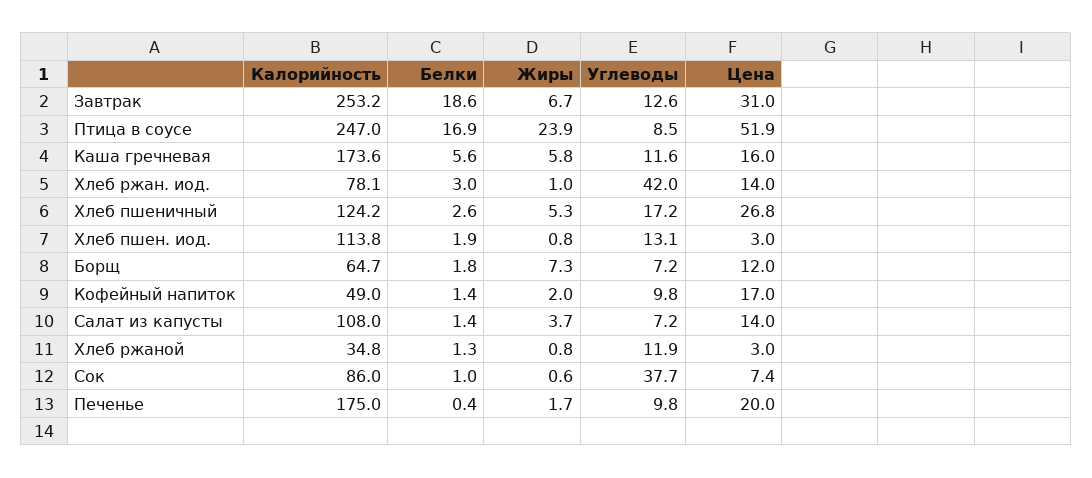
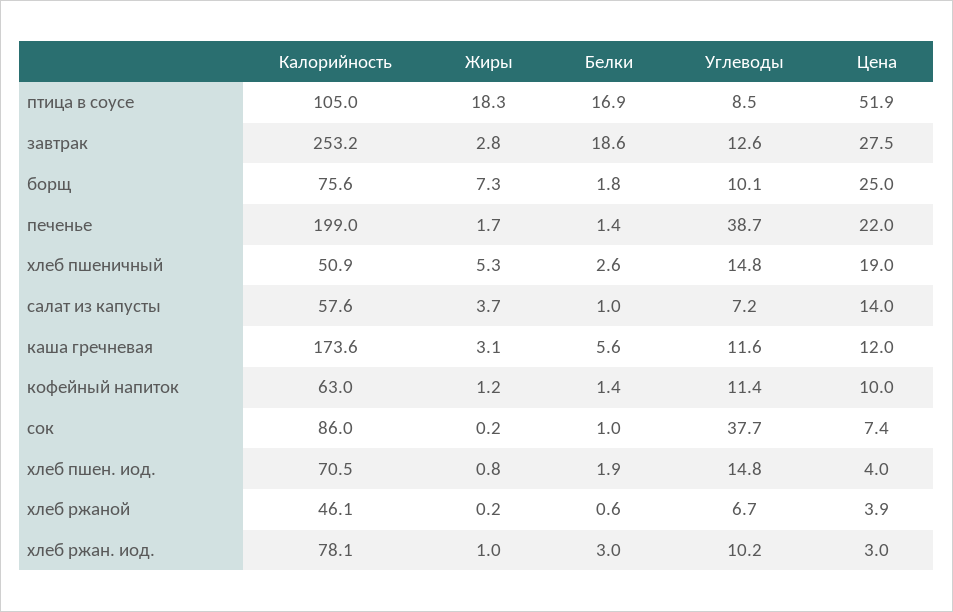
  {
    "Калорийность": {
      "Завтрак": 253.2,
-     "Птица в соусе": 247,
+     "Птица в соусе": 105,
      "Каша гречневая": 173.6,
      "Хлеб ржан. иод.": 78.1,
-     "Хлеб пшеничный": 124.2,
+     "Хлеб пшеничный": 50.9,
-     "Хлеб пшен. иод.": 113.8,
+     "Хлеб пшен. иод.": 70.5,
-     "Борщ": 64.7,
+     "Борщ": 75.6,
-     "Кофейный напиток": 49,
+     "Кофейный напиток": 63,
-     "Салат из капусты": 108,
+     "Салат из капусты": 57.6,
-     "Хлеб ржаной": 34.8,
+     "Хлеб ржаной": 46.1,
      "Сок": 86,
-     "Печенье": 175
+     "Печенье": 199
    },
    "Белки": {
      "Завтрак": 18.6,
      "Птица в соусе": 16.9,
      "Каша гречневая": 5.6,
      "Хлеб ржан. иод.": 3,
      "Хлеб пшеничный": 2.6,
      "Хлеб пшен. иод.": 1.9,
      "Борщ": 1.8,
      "Кофейный напиток": 1.4,
-     "Салат из капусты": 1.4,
+     "Салат из капусты": 1,
-     "Хлеб ржаной": 1.3,
+     "Хлеб ржаной": 0.6,
      "Сок": 1,
-     "Печенье": 0.4
+     "Печенье": 1.4
    },
    "Жиры": {
-     "Завтрак": 6.7,
+     "Завтрак": 2.8,
-     "Птица в соусе": 23.9,
+     "Птица в соусе": 18.3,
-     "Каша гречневая": 5.8,
+     "Каша гречневая": 3.1,
      "Хлеб ржан. иод.": 1,
      "Хлеб пшеничный": 5.3,
      "Хлеб пшен. иод.": 0.8,
      "Борщ": 7.3,
-     "Кофейный напиток": 2,
+     "Кофейный напиток": 1.2,
      "Салат из капусты": 3.7,
-     "Хлеб ржаной": 0.8,
+     "Хлеб ржаной": 0.2,
-     "Сок": 0.6,
+     "Сок": 0.2,
      "Печенье": 1.7
    },
    "Углеводы": {
      "Завтрак": 12.6,
      "Птица в соусе": 8.5,
      "Каша гречневая": 11.6,
-     "Хлеб ржан. иод.": 42,
+     "Хлеб ржан. иод.": 10.2,
-     "Хлеб пшеничный": 17.2,
+     "Хлеб пшеничный": 14.8,
-     "Хлеб пшен. иод.": 13.1,
+     "Хлеб пшен. иод.": 14.8,
-     "Борщ": 7.2,
+     "Борщ": 10.1,
-     "Кофейный напиток": 9.8,
+     "Кофейный напиток": 11.4,
      "Салат из капусты": 7.2,
-     "Хлеб ржаной": 11.9,
+     "Хлеб ржаной": 6.7,
      "Сок": 37.7,
-     "Печенье": 9.8
+     "Печенье": 38.7
    },
    "Цена": {
-     "Завтрак": 31,
+     "Завтрак": 27.5,
      "Птица в соусе": 51.9,
-     "Каша гречневая": 16,
+     "Каша гречневая": 12,
-     "Хлеб ржан. иод.": 14,
+     "Хлеб ржан. иод.": 3,
-     "Хлеб пшеничный": 26.8,
+     "Хлеб пшеничный": 19,
-     "Хлеб пшен. иод.": 3,
+     "Хлеб пшен. иод.": 4,
-     "Борщ": 12,
+     "Борщ": 25,
-     "Кофейный напиток": 17,
+     "Кофейный напиток": 10,
      "Салат из капусты": 14,
-     "Хлеб ржаной": 3,
+     "Хлеб ржаной": 3.9,
      "Сок": 7.4,
-     "Печенье": 20
+     "Печенье": 22
    }
  }

